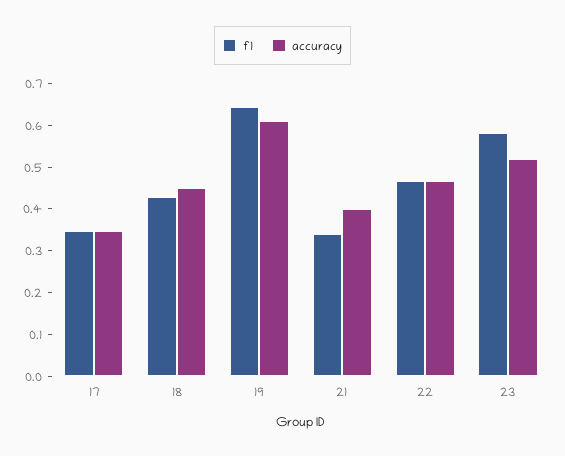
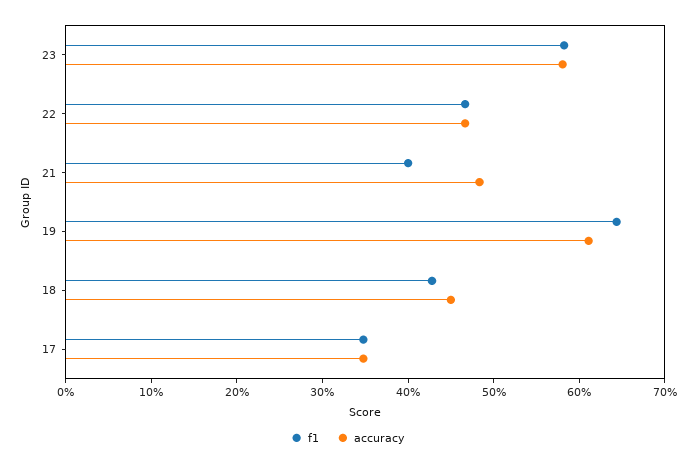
  {
    "f1": {
      "17": 0.34,
      "18": 0.42,
      "19": 0.64,
-     "21": 0.34,
+     "21": 0.4,
      "22": 0.46,
      "23": 0.58
    },
    "accuracy": {
      "17": 0.34,
      "18": 0.46,
      "19": 0.62,
-     "21": 0.4,
+     "21": 0.48,
      "22": 0.46,
-     "23": 0.52
+     "23": 0.58
    }
  }

